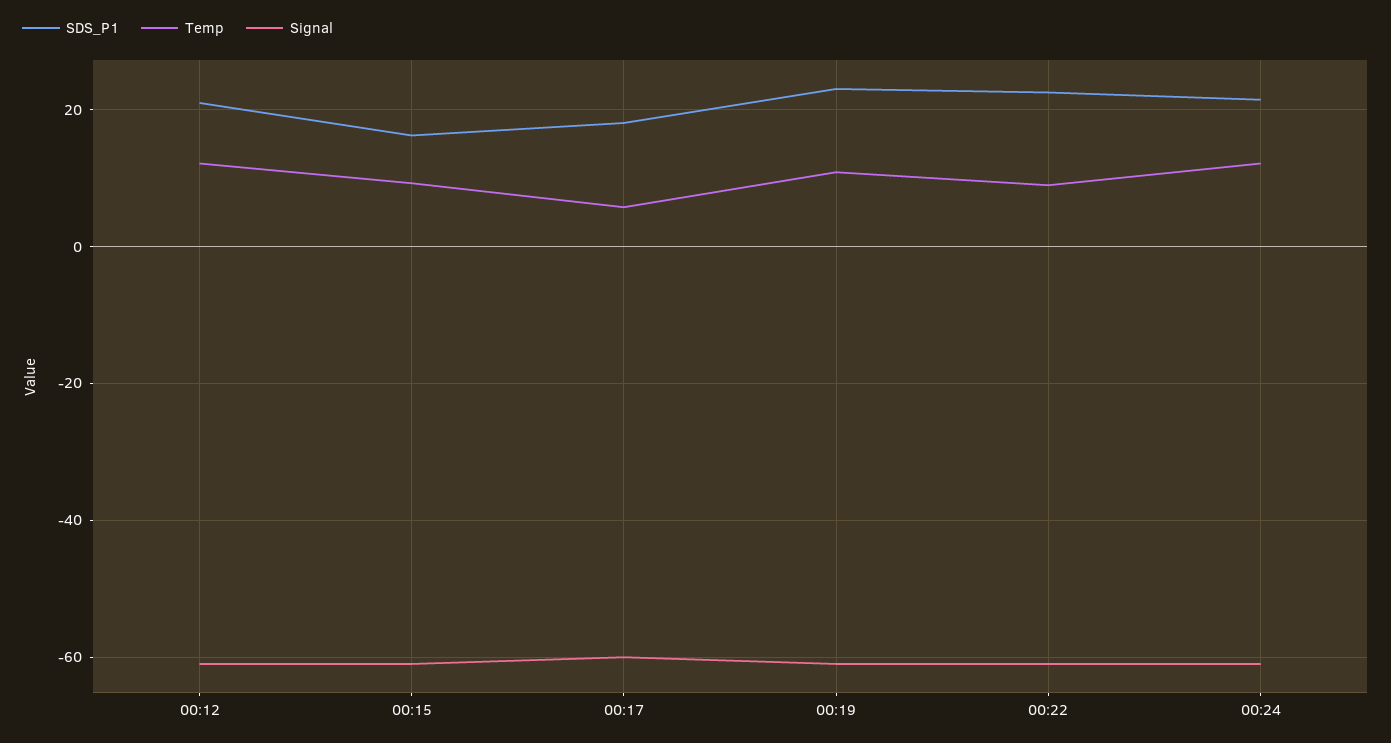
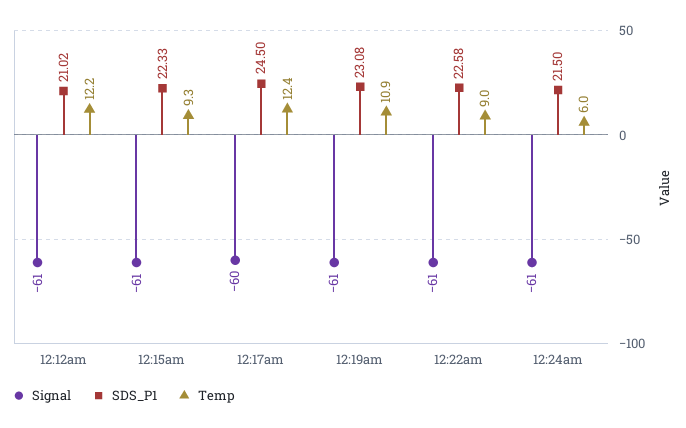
  {
    "SDS_P1": {
      "00:12": 21.02,
-     "00:15": 16,
+     "00:15": 22.33,
-     "00:17": 18,
+     "00:17": 24.5,
      "00:19": 23.08,
      "00:22": 22.58,
      "00:24": 21.5
    },
    "Temp": {
      "00:12": 12.2,
      "00:15": 9.3,
-     "00:17": 6,
+     "00:17": 12.4,
      "00:19": 10.9,
      "00:22": 9,
-     "00:24": 12
+     "00:24": 6
    },
    "Signal": {
      "00:12": -61,
      "00:15": -61,
      "00:17": -60,
      "00:19": -61,
      "00:22": -61,
      "00:24": -61
    }
  }

